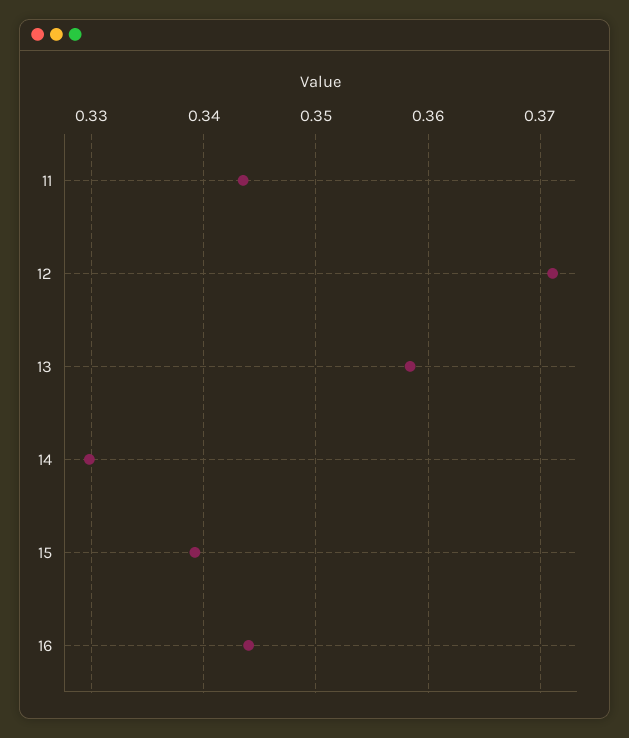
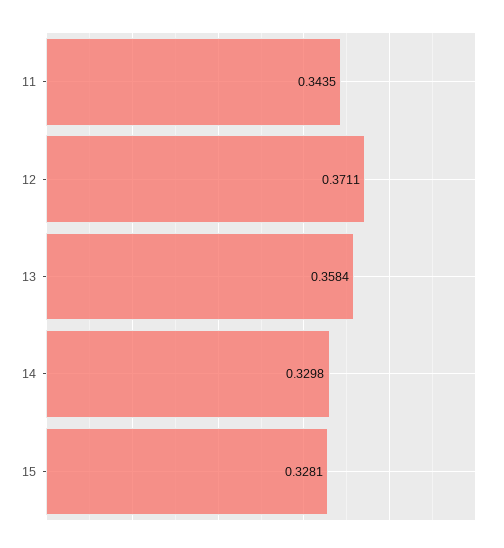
  {
    "11": 0.3435,
    "12": 0.3711,
    "13": 0.3584,
    "14": 0.3298,
-   "15": 0.339,
+   "15": 0.3281
-   "16": 0.344
  }

